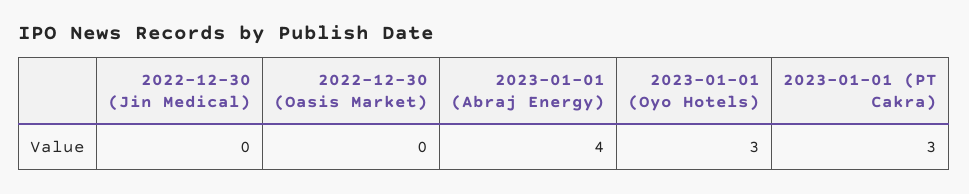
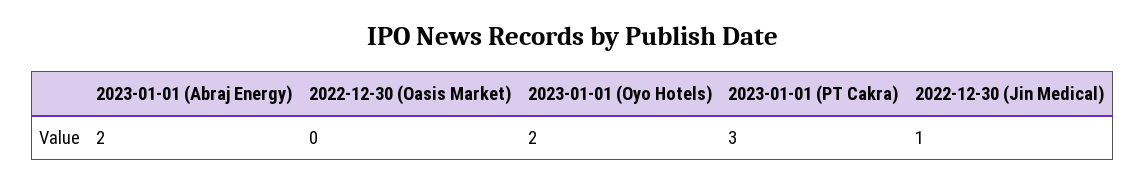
  {
-   "2022-12-30 (Jin Medical)": 0,
+   "2022-12-30 (Jin Medical)": 1,
    "2022-12-30 (Oasis Market)": 0,
-   "2023-01-01 (Abraj Energy)": 4,
+   "2023-01-01 (Abraj Energy)": 2,
-   "2023-01-01 (Oyo Hotels)": 3,
+   "2023-01-01 (Oyo Hotels)": 2,
    "2023-01-01 (PT Cakra)": 3
  }

